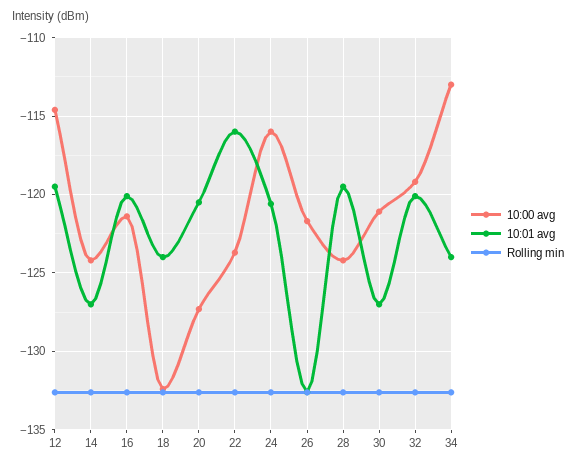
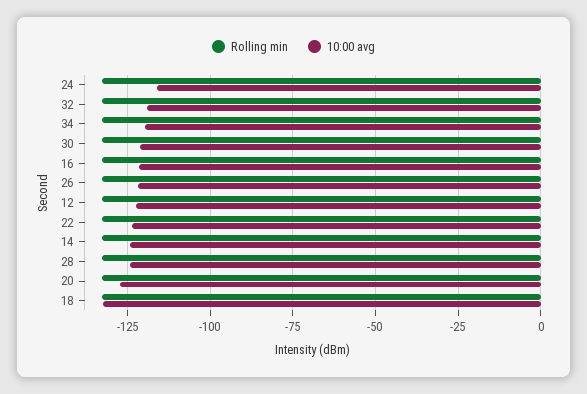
  {
    "10:00 avg": {
-     "12": -114.5,
+     "12": -122.5,
      "14": -124,
      "16": -121.5,
      "18": -132.5,
      "20": -127.5,
      "22": -123.5,
      "24": -116,
      "26": -121.5,
      "28": -124,
      "30": -121,
      "32": -119,
-     "34": -113
+     "34": -120
    },
-   "10:01 avg": {
-     "12": -119.5,
-     "14": -127,
-     "16": -120,
-     "18": -124,
-     "20": -120.5,
-     "22": -116,
-     "24": -120.5,
-     "26": -132.5,
-     "28": -119.5,
-     "30": -127,
-     "32": -120,
-     "34": -124
-   },
    "Rolling min": {
      "12": -132.5,
      "14": -132.5,
      "16": -132.5,
      "18": -132.5,
      "20": -132.5,
      "22": -132.5,
      "24": -132.5,
      "26": -132.5,
      "28": -132.5,
      "30": -132.5,
      "32": -132.5,
      "34": -132.5
    }
  }

